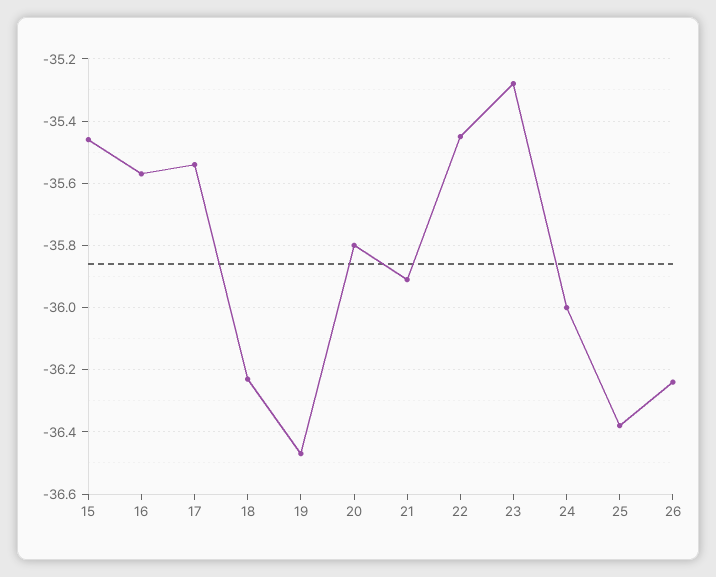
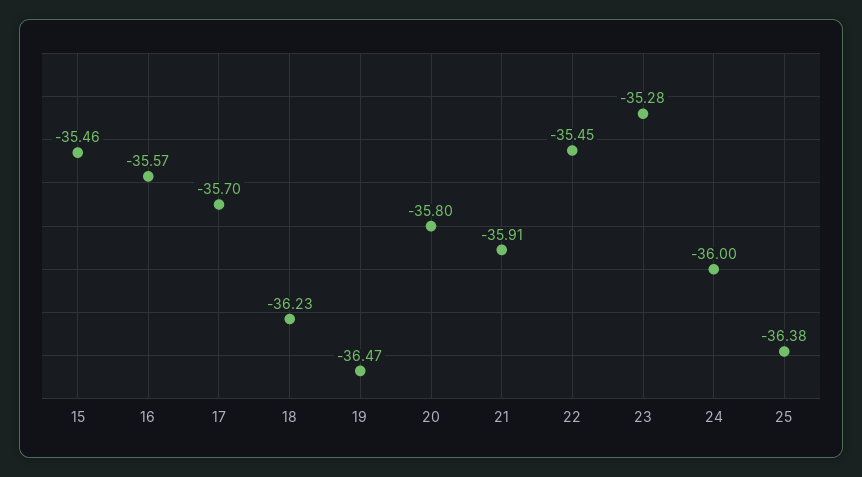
  {
    "15": -35.46,
    "16": -35.57,
-   "17": -35.55,
+   "17": -35.7,
    "18": -36.23,
    "19": -36.47,
    "20": -35.8,
    "21": -35.91,
    "22": -35.45,
    "23": -35.28,
    "24": -36,
-   "25": -36.38,
+   "25": -36.38
-   "26": -36.25
  }

